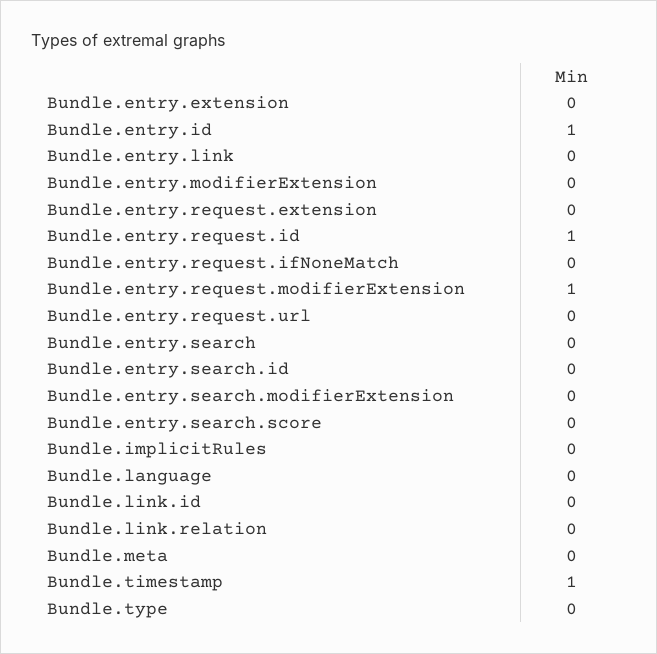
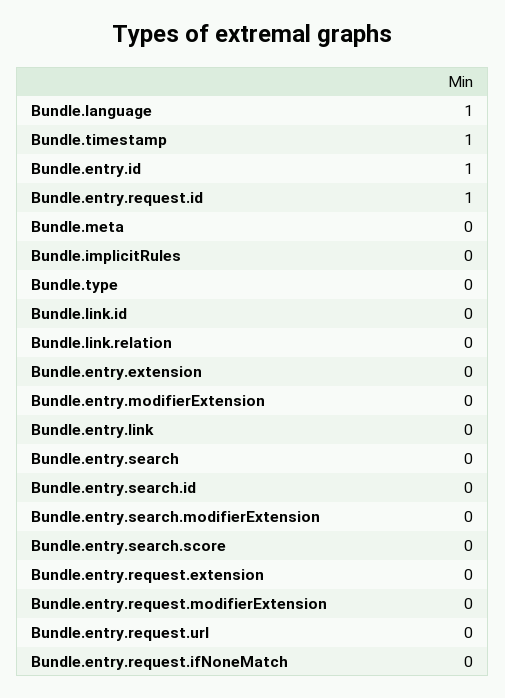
  {
    "Bundle.entry.extension": 0,
    "Bundle.entry.id": 1,
    "Bundle.entry.link": 0,
    "Bundle.entry.modifierExtension": 0,
    "Bundle.entry.request.extension": 0,
    "Bundle.entry.request.id": 1,
    "Bundle.entry.request.ifNoneMatch": 0,
-   "Bundle.entry.request.modifierExtension": 1,
+   "Bundle.entry.request.modifierExtension": 0,
    "Bundle.entry.request.url": 0,
    "Bundle.entry.search": 0,
    "Bundle.entry.search.id": 0,
    "Bundle.entry.search.modifierExtension": 0,
    "Bundle.entry.search.score": 0,
    "Bundle.implicitRules": 0,
-   "Bundle.language": 0,
+   "Bundle.language": 1,
    "Bundle.link.id": 0,
    "Bundle.link.relation": 0,
    "Bundle.meta": 0,
    "Bundle.timestamp": 1,
    "Bundle.type": 0
  }

